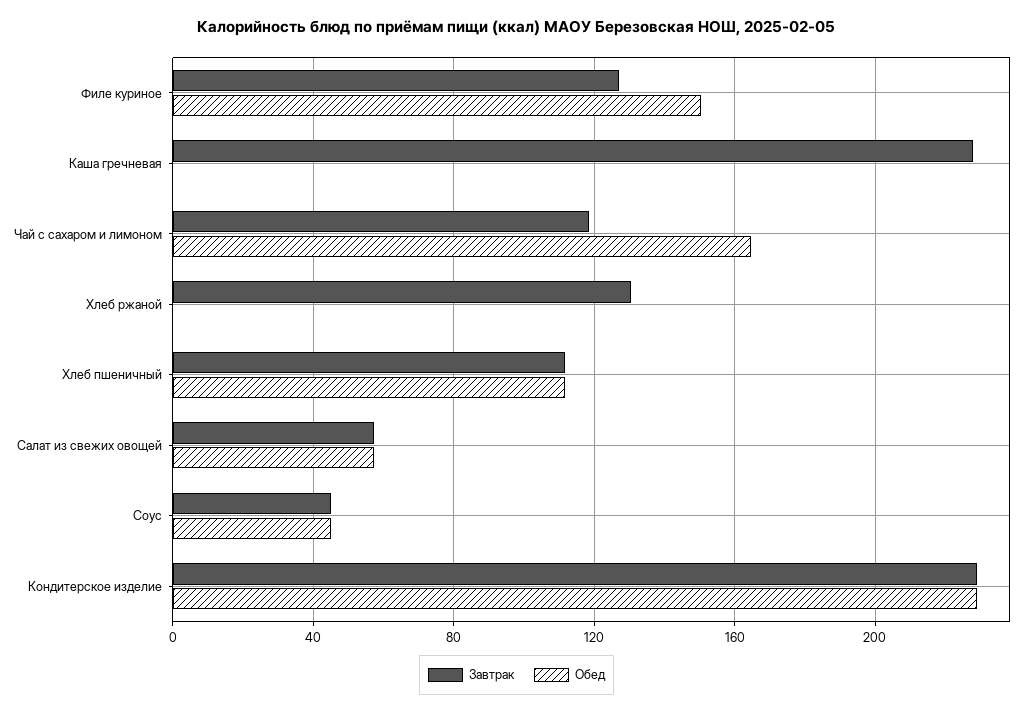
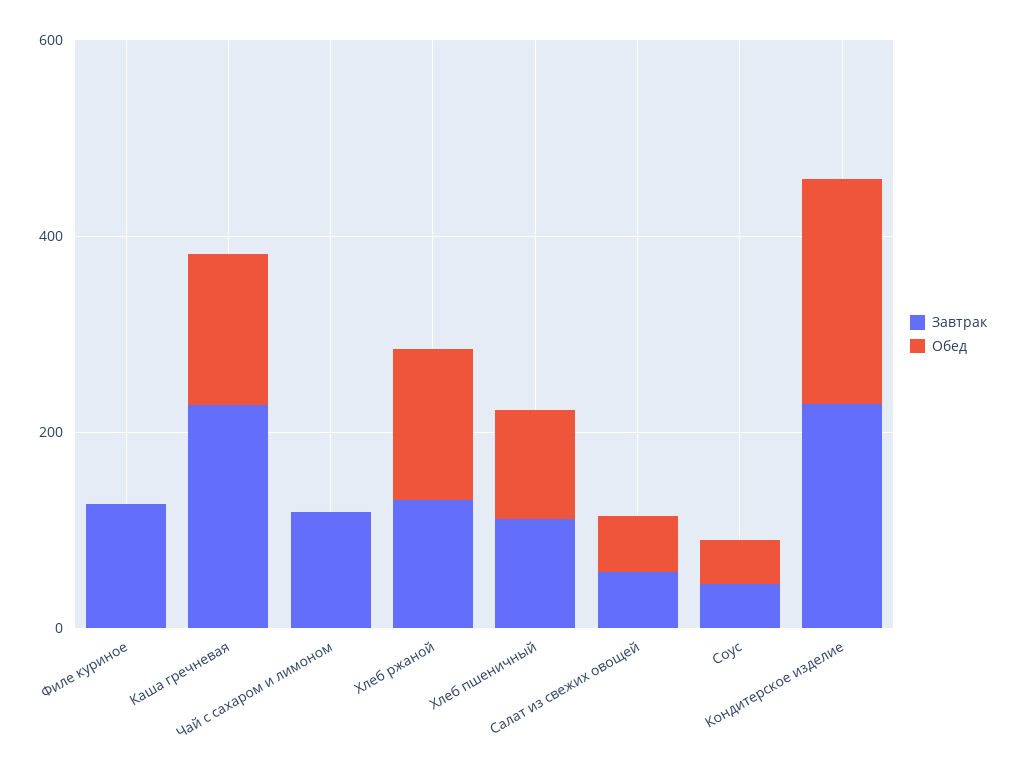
  {
    "Завтрак": {
      "Филе куриное": 125,
      "Каша гречневая": 230,
      "Чай с сахаром и лимоном": 120,
      "Хлеб ржаной": 130,
      "Хлеб пшеничный": 110,
      "Салат из свежих овощей": 55,
      "Соус": 45,
      "Кондитерское изделие": 230
    },
    "Обед": {
-     "Филе куриное": 150,
+     "Филе куриное": 0,
-     "Каша гречневая": 0,
+     "Каша гречневая": 150,
-     "Чай с сахаром и лимоном": 165,
+     "Чай с сахаром и лимоном": 0,
-     "Хлеб ржаной": 0,
+     "Хлеб ржаной": 150,
      "Хлеб пшеничный": 110,
      "Салат из свежих овощей": 55,
      "Соус": 45,
      "Кондитерское изделие": 230
    }
  }

